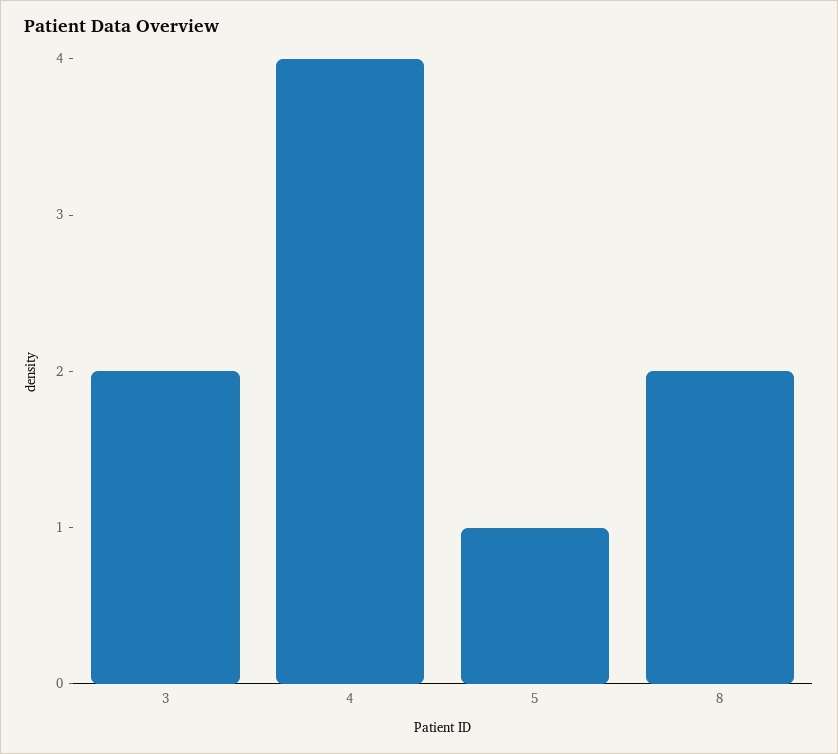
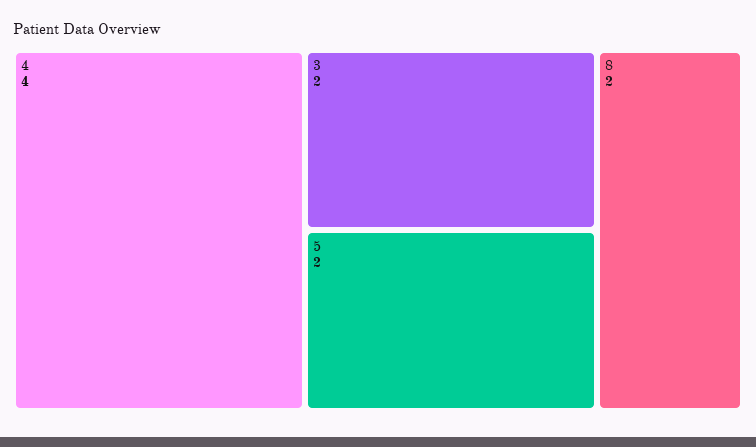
  {
    "3": 2,
    "4": 4,
-   "5": 1,
+   "5": 2,
    "8": 2
  }

